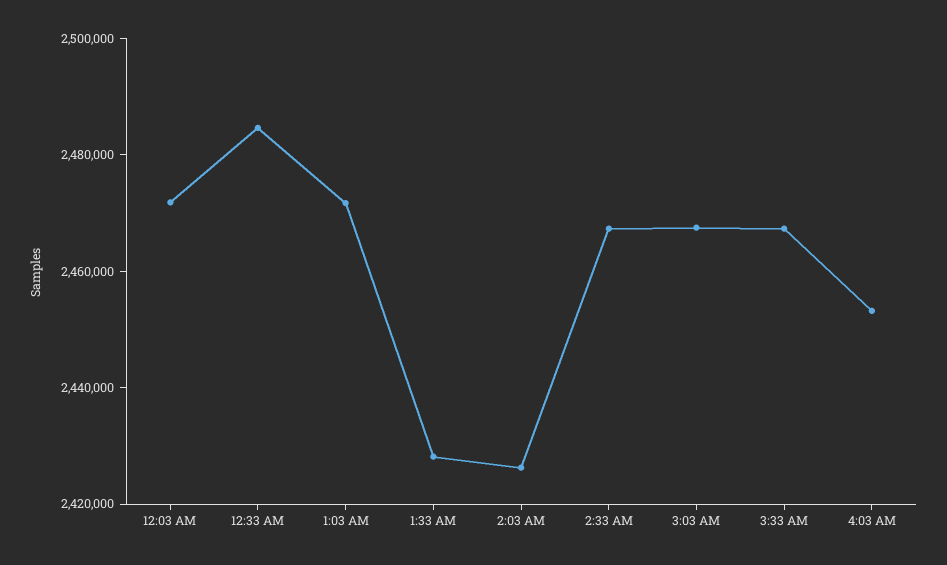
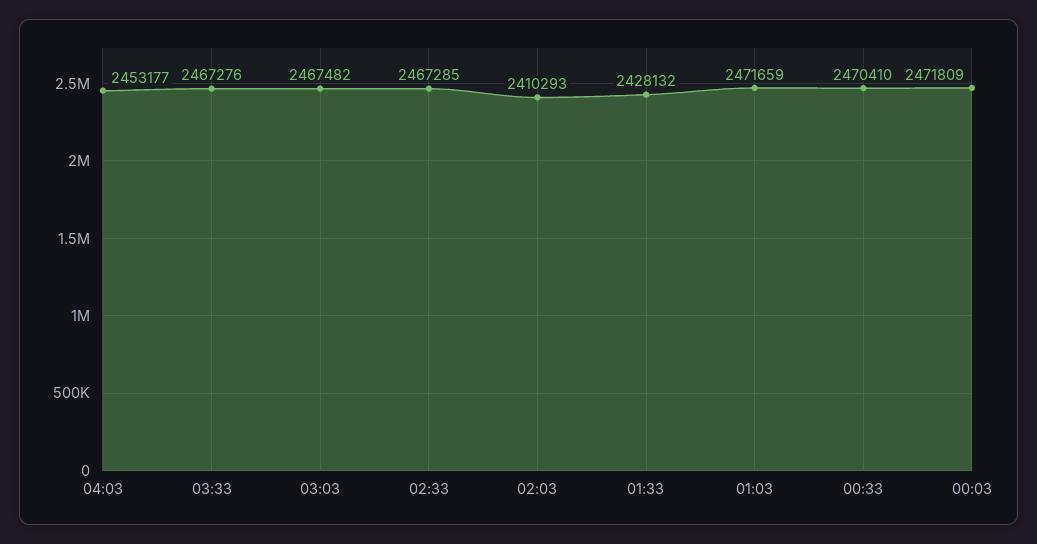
  {
    "12:03 AM": 2471809,
-   "12:33 AM": 2485000,
+   "12:33 AM": 2470410,
    "1:03 AM": 2471659,
    "1:33 AM": 2428132,
-   "2:03 AM": 2425000,
+   "2:03 AM": 2410293,
    "2:33 AM": 2467285,
    "3:03 AM": 2467482,
    "3:33 AM": 2467276,
    "4:03 AM": 2453177
  }

